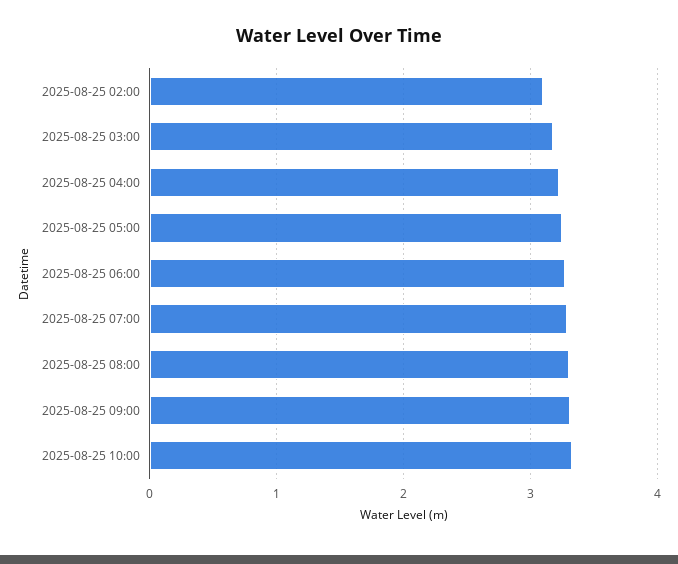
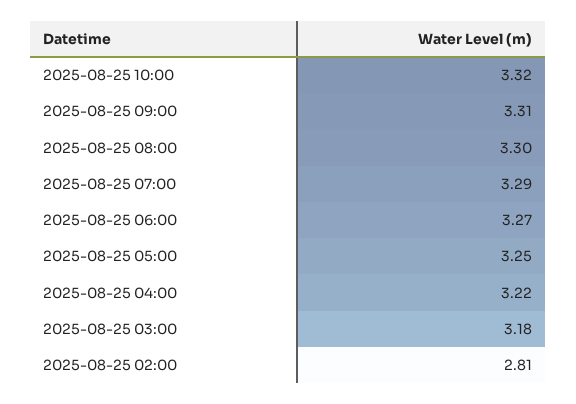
  {
-   "2025-08-25 02:00": 3.1,
+   "2025-08-25 02:00": 2.81,
    "2025-08-25 03:00": 3.18,
    "2025-08-25 04:00": 3.22,
    "2025-08-25 05:00": 3.25,
    "2025-08-25 06:00": 3.27,
    "2025-08-25 07:00": 3.29,
    "2025-08-25 08:00": 3.3,
    "2025-08-25 09:00": 3.31,
    "2025-08-25 10:00": 3.32
  }

